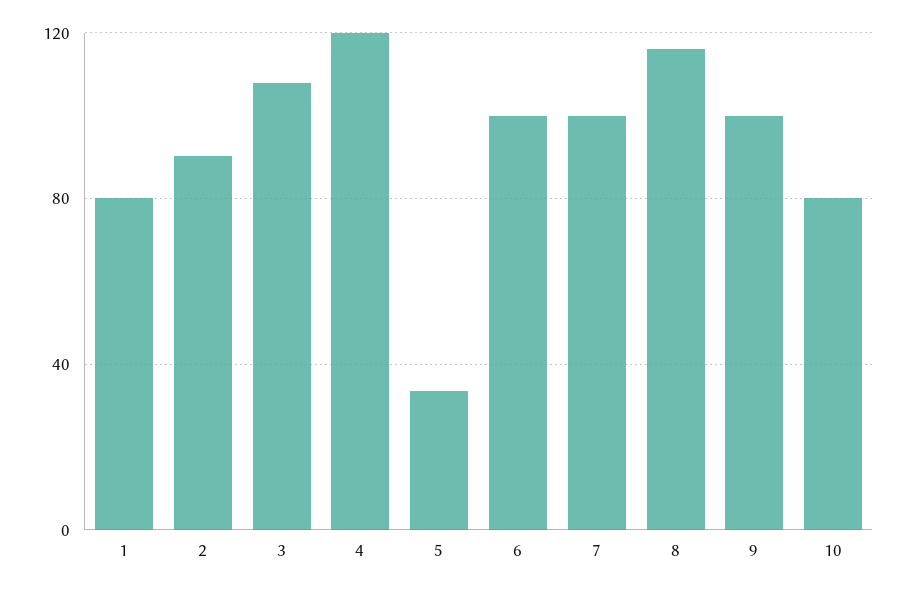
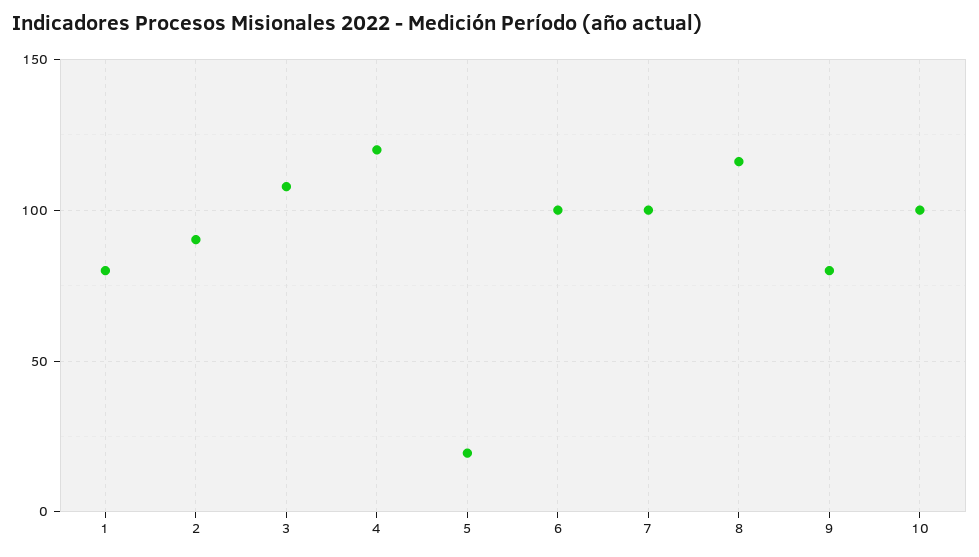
  {
    "1": 80,
    "2": 90,
    "3": 110,
    "4": 120,
-   "5": 35,
+   "5": 20,
    "6": 100,
    "7": 100,
    "8": 115,
-   "9": 100,
+   "9": 80,
-   "10": 80
+   "10": 100
  }

